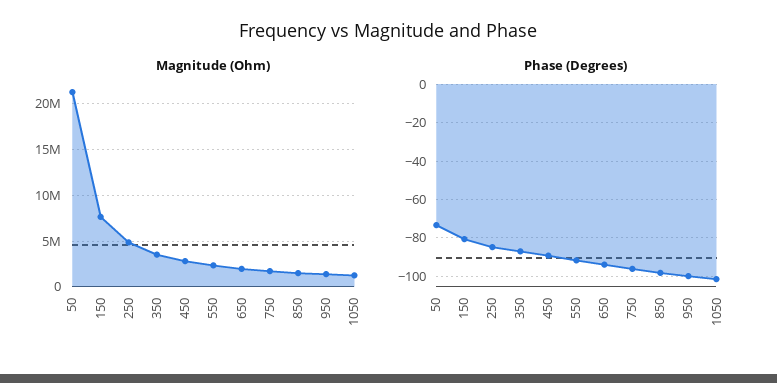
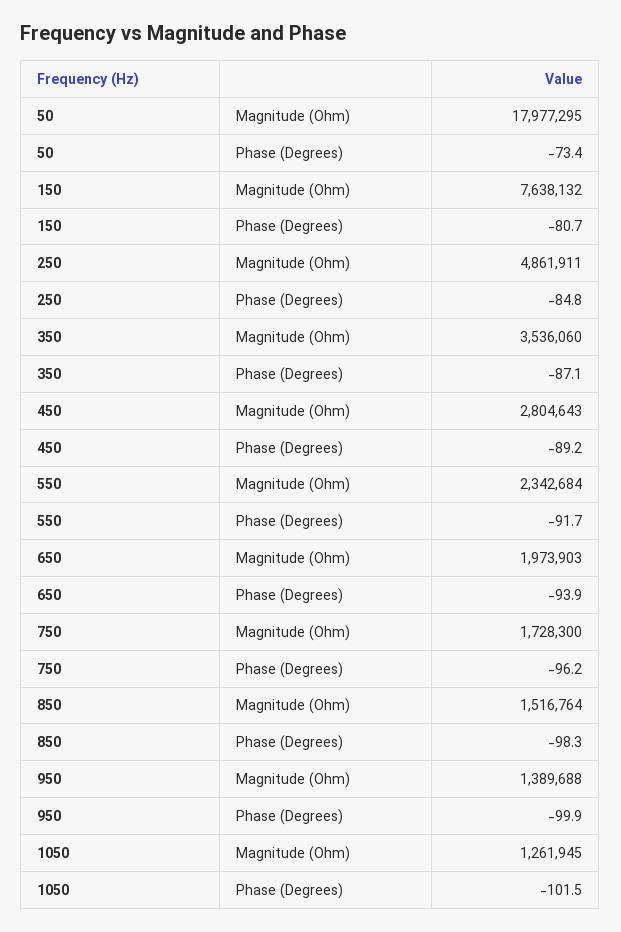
  {
    "Magnitude (Ohm)": {
-     "50": 21000000,
+     "50": 17977295,
      "150": 7638132,
      "250": 4861911,
      "350": 3536060,
      "450": 2804643,
      "550": 2342684,
      "650": 1973903,
      "750": 1728300,
      "850": 1516764,
      "950": 1389688,
      "1050": 1261945
    },
    "Phase (Degrees)": {
      "50": -73.4,
      "150": -80.7,
      "250": -84.8,
      "350": -87.1,
      "450": -89.2,
      "550": -91.7,
      "650": -93.9,
      "750": -96.2,
      "850": -98.3,
      "950": -99.9,
      "1050": -101.5
    }
  }

